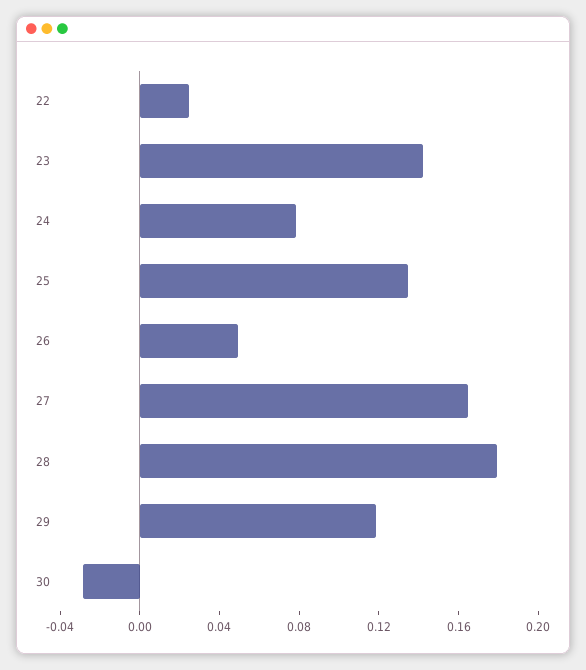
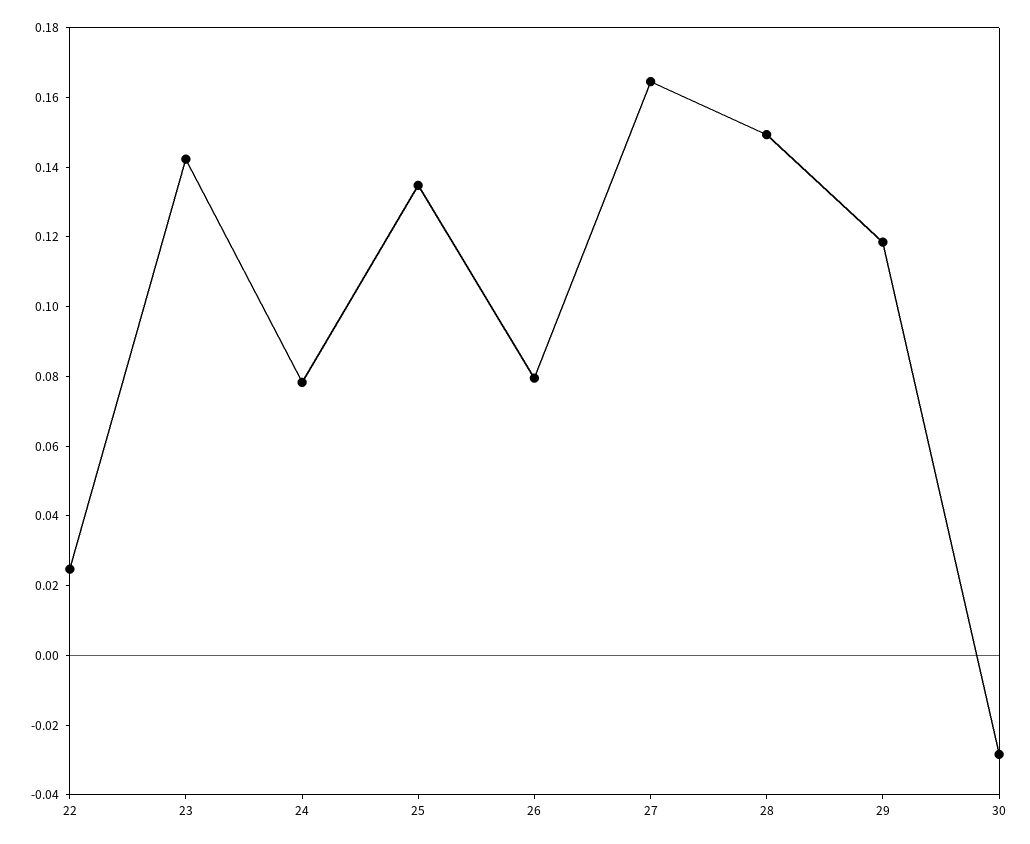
  {
    "22": 0.025,
    "23": 0.14,
    "24": 0.08,
    "25": 0.135,
-   "26": 0.05,
+   "26": 0.08,
    "27": 0.165,
-   "28": 0.18,
+   "28": 0.15,
    "29": 0.12,
    "30": -0.03
  }

